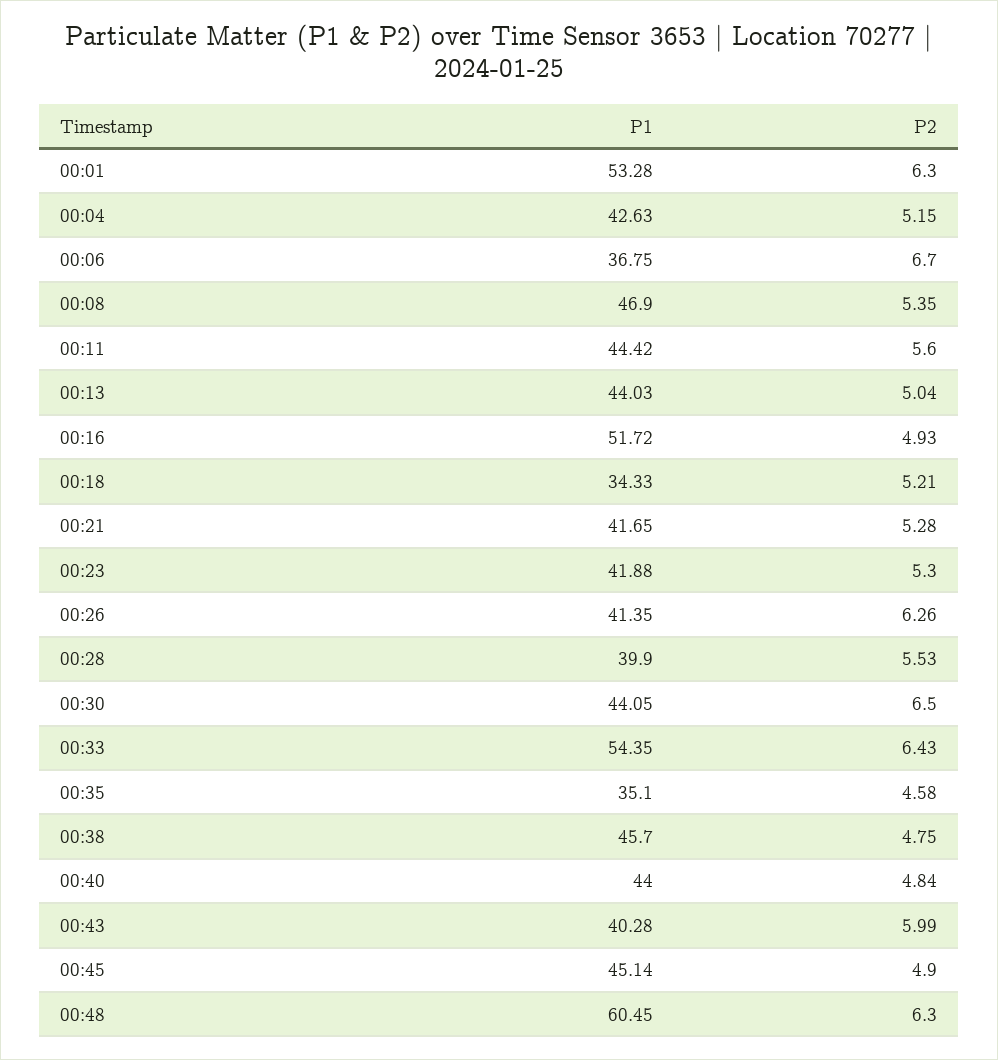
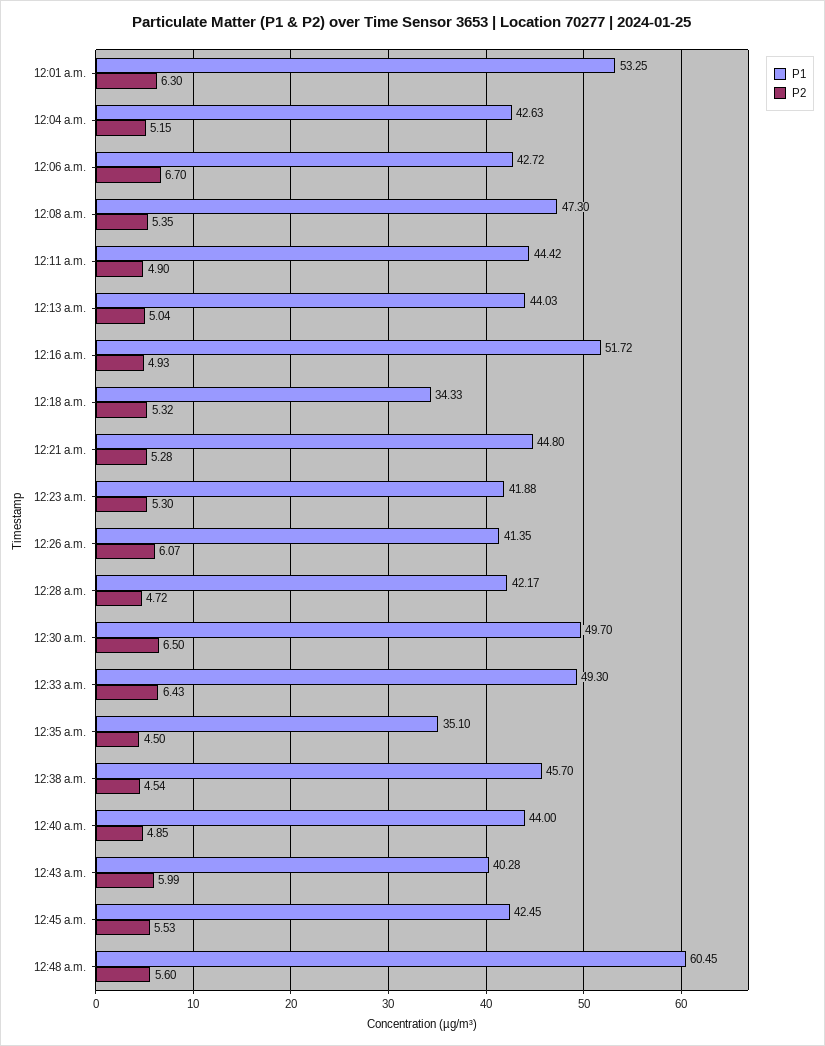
  {
    "P1": {
-     "00:01": 53.28,
+     "00:01": 53.25,
      "00:04": 42.63,
-     "00:06": 36.75,
+     "00:06": 42.72,
-     "00:08": 46.9,
+     "00:08": 47.3,
      "00:11": 44.42,
      "00:13": 44.03,
      "00:16": 51.72,
      "00:18": 34.33,
-     "00:21": 41.65,
+     "00:21": 44.8,
      "00:23": 41.88,
      "00:26": 41.35,
-     "00:28": 39.9,
+     "00:28": 42.17,
-     "00:30": 44.05,
+     "00:30": 49.7,
-     "00:33": 54.35,
+     "00:33": 49.3,
      "00:35": 35.1,
      "00:38": 45.7,
      "00:40": 44,
      "00:43": 40.28,
-     "00:45": 45.14,
+     "00:45": 42.45,
      "00:48": 60.45
    },
    "P2": {
      "00:01": 6.3,
      "00:04": 5.15,
      "00:06": 6.7,
      "00:08": 5.35,
-     "00:11": 5.6,
+     "00:11": 4.9,
      "00:13": 5.04,
      "00:16": 4.93,
-     "00:18": 5.21,
+     "00:18": 5.32,
      "00:21": 5.28,
      "00:23": 5.3,
-     "00:26": 6.26,
+     "00:26": 6.07,
-     "00:28": 5.53,
+     "00:28": 4.72,
      "00:30": 6.5,
      "00:33": 6.43,
-     "00:35": 4.58,
+     "00:35": 4.5,
-     "00:38": 4.75,
+     "00:38": 4.54,
-     "00:40": 4.84,
+     "00:40": 4.85,
      "00:43": 5.99,
-     "00:45": 4.9,
+     "00:45": 5.53,
-     "00:48": 6.3
+     "00:48": 5.6
    }
  }

